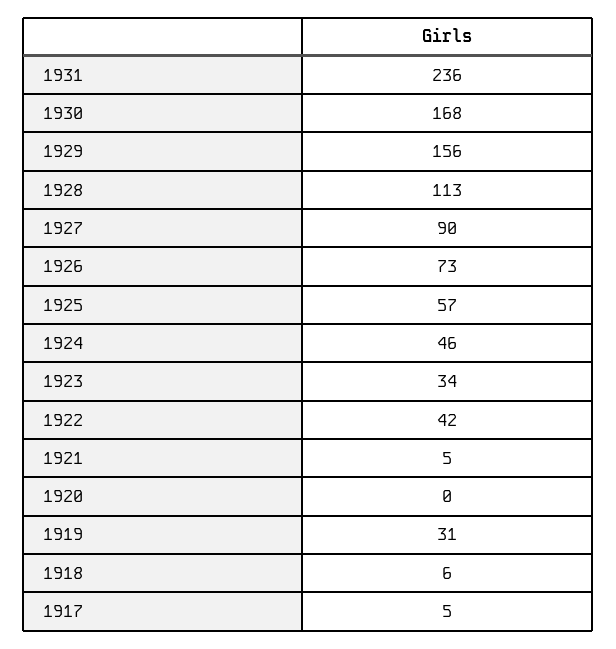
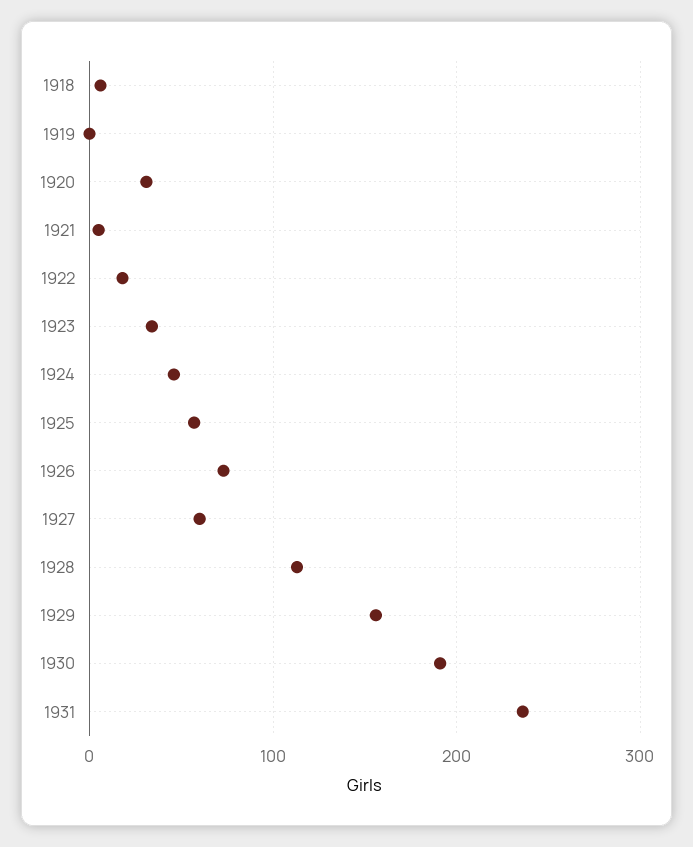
  {
    "1931": 236,
-   "1930": 168,
+   "1930": 190,
    "1929": 156,
    "1928": 113,
-   "1927": 90,
+   "1927": 60,
    "1926": 73,
    "1925": 57,
    "1924": 46,
    "1923": 34,
-   "1922": 42,
+   "1922": 20,
    "1921": 5,
-   "1920": 0,
+   "1920": 30,
-   "1919": 31,
+   "1919": 0,
-   "1918": 6,
+   "1918": 6
-   "1917": 5
  }

